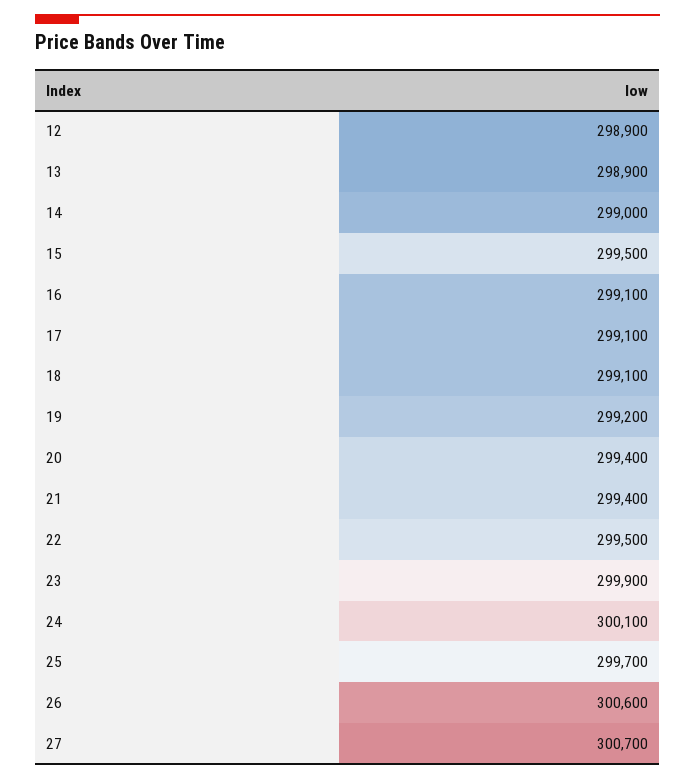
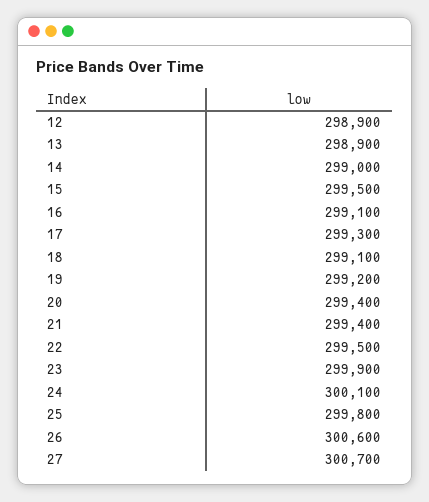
  {
    "12": 298900,
    "13": 298900,
    "14": 299000,
    "15": 299500,
    "16": 299100,
-   "17": 299100,
+   "17": 299300,
    "18": 299100,
    "19": 299200,
    "20": 299400,
    "21": 299400,
    "22": 299500,
    "23": 299900,
    "24": 300100,
-   "25": 299700,
+   "25": 299800,
    "26": 300600,
    "27": 300700
  }

